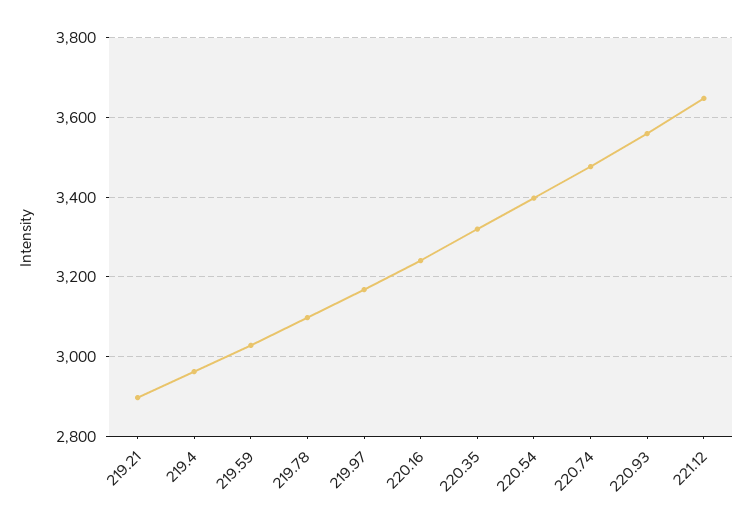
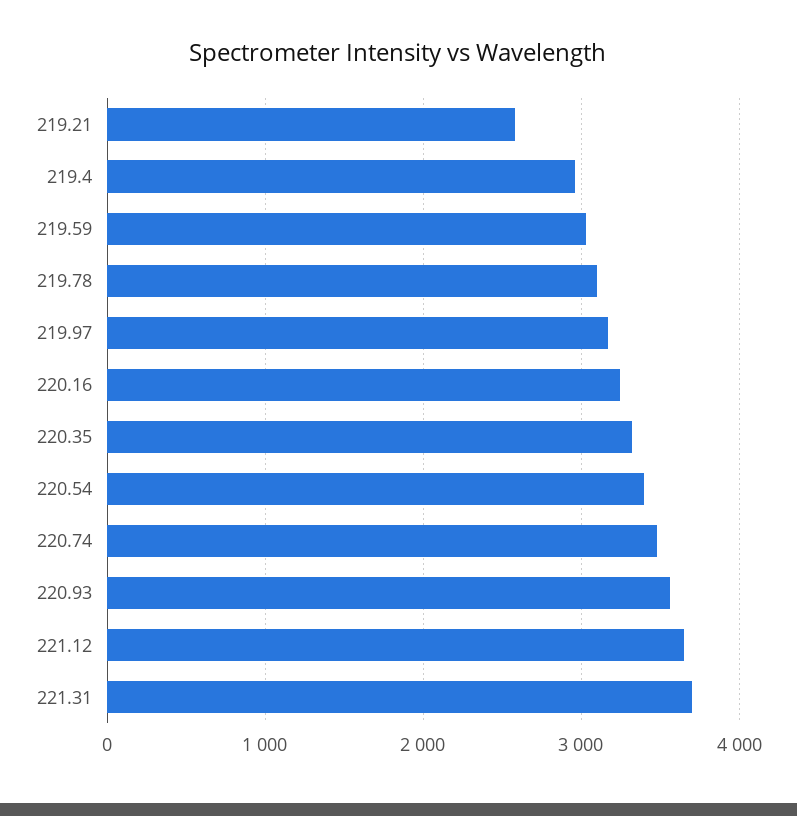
  {
-   "219.21": 2900,
+   "219.21": 2600,
    "219.4": 2960,
    "219.59": 3020,
    "219.78": 3100,
    "219.97": 3160,
    "220.16": 3240,
    "220.35": 3320,
    "220.54": 3400,
    "220.74": 3480,
    "220.93": 3560,
-   "221.12": 3640
+   "221.12": 3640,
+   "221.31": 3700
  }

